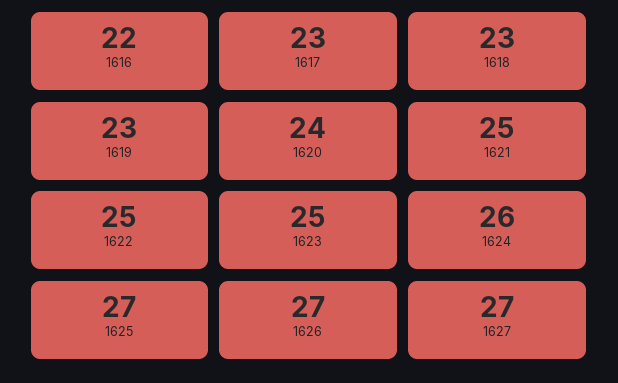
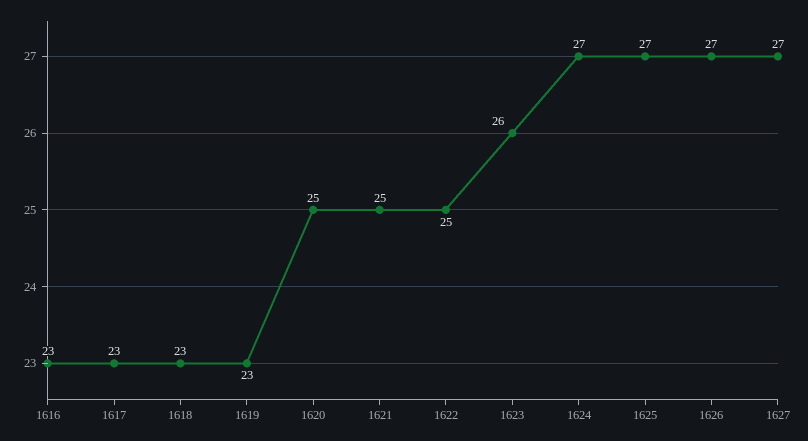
  {
-   "1616": 22,
+   "1616": 23,
    "1617": 23,
    "1618": 23,
    "1619": 23,
-   "1620": 24,
+   "1620": 25,
    "1621": 25,
    "1622": 25,
-   "1623": 25,
+   "1623": 26,
-   "1624": 26,
+   "1624": 27,
    "1625": 27,
    "1626": 27,
    "1627": 27
  }

